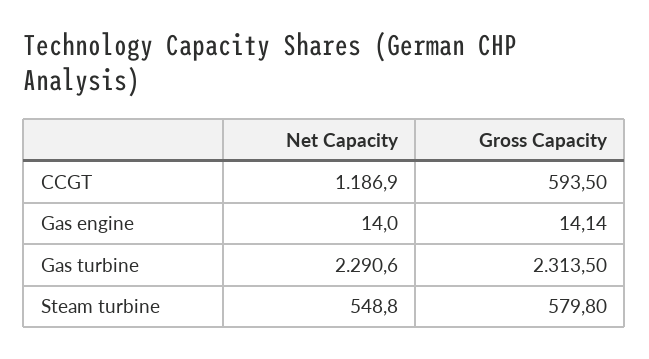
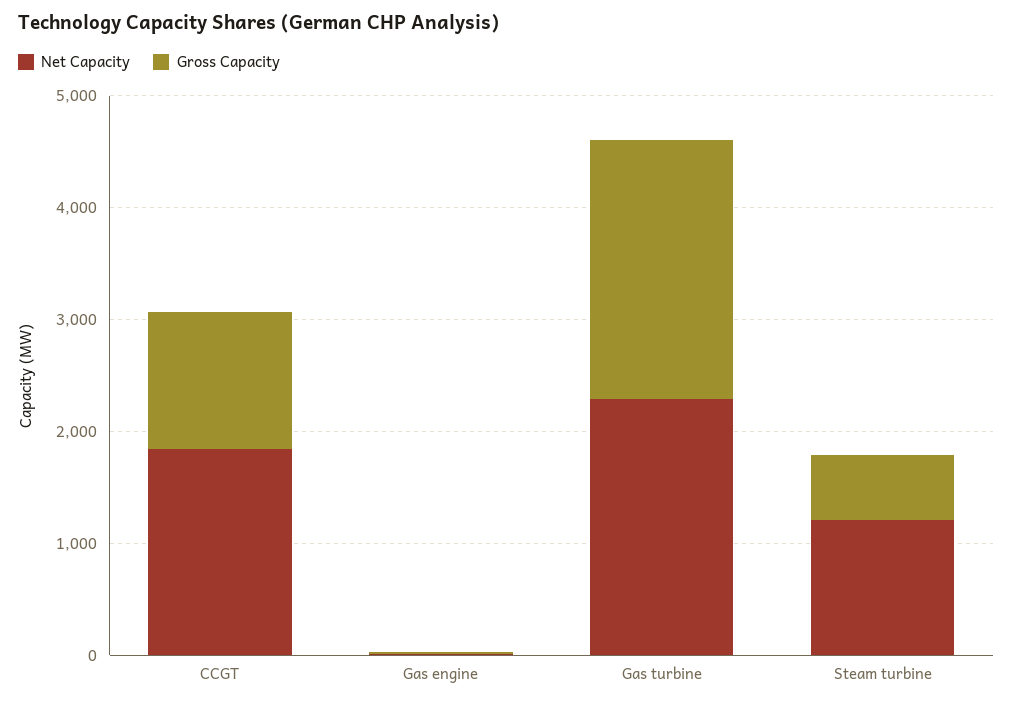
  {
    "Net Capacity": {
-     "CCGT": 1186.9,
+     "CCGT": 1800,
      "Gas engine": 14,
      "Gas turbine": 2290.6,
-     "Steam turbine": 548.8
+     "Steam turbine": 1200
    },
    "Gross Capacity": {
-     "CCGT": 593.5,
+     "CCGT": 1200,
      "Gas engine": 14.14,
      "Gas turbine": 2313.5,
      "Steam turbine": 579.8
    }
  }

